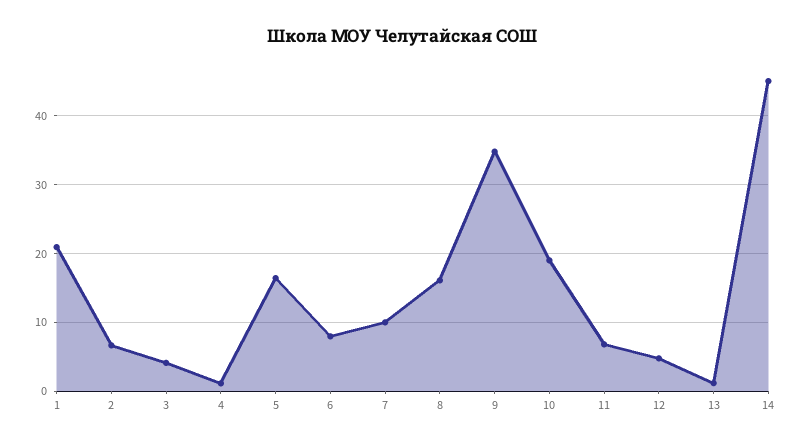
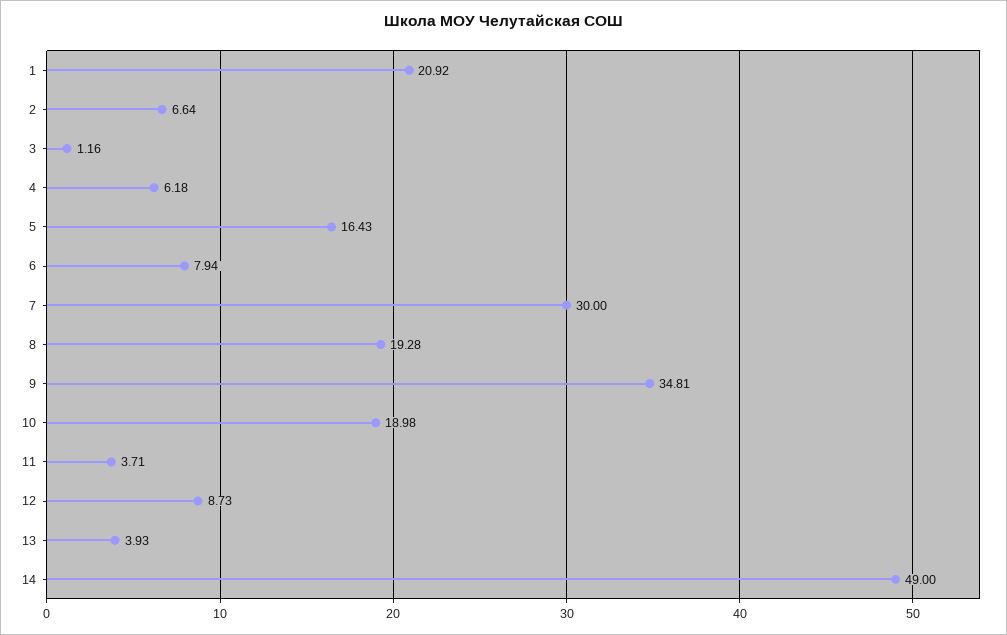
  {
    "1": 20.92,
    "2": 6.64,
-   "3": 4,
+   "3": 1.16,
-   "4": 1,
+   "4": 6.18,
    "5": 16.43,
    "6": 7.94,
-   "7": 10,
+   "7": 30,
-   "8": 16,
+   "8": 19.28,
    "9": 34.81,
    "10": 18.98,
-   "11": 7,
+   "11": 3.71,
-   "12": 5,
+   "12": 8.73,
-   "13": 1,
+   "13": 3.93,
-   "14": 45
+   "14": 49
  }

